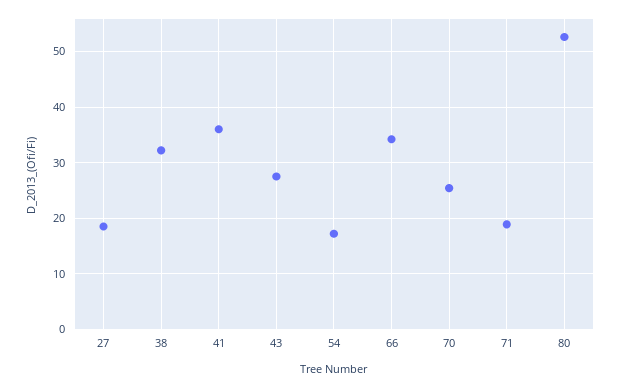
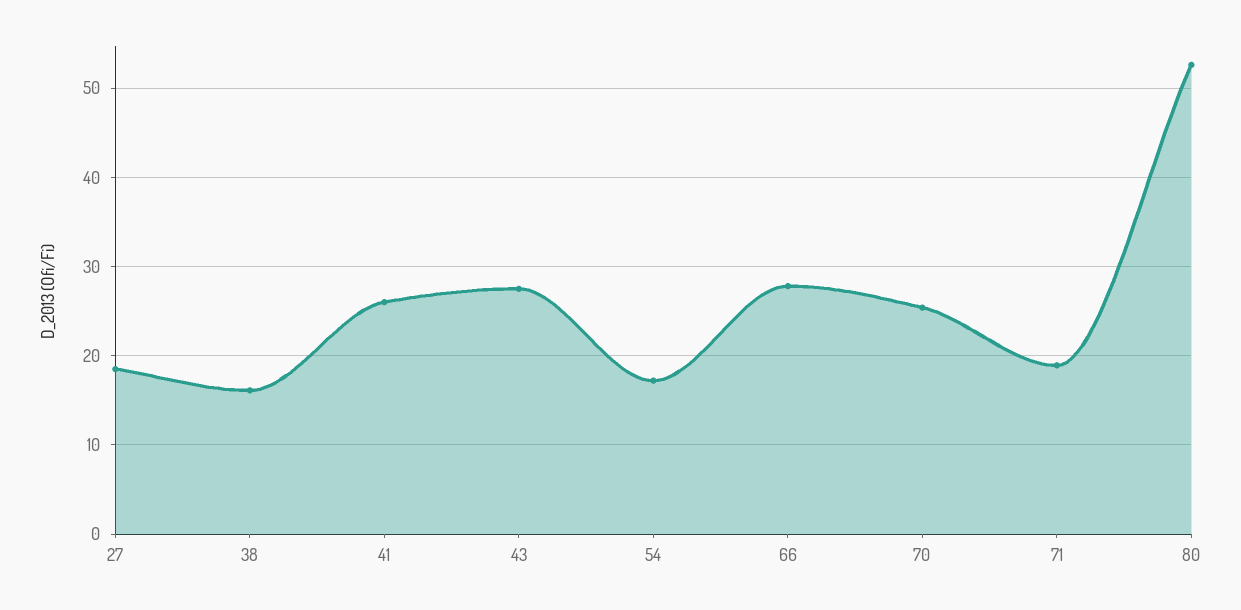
  {
    "27": 19,
-   "38": 32,
+   "38": 16,
-   "41": 36,
+   "41": 26,
    "43": 28,
    "54": 17,
-   "66": 34,
+   "66": 28,
    "70": 25,
    "71": 19,
    "80": 53
  }

